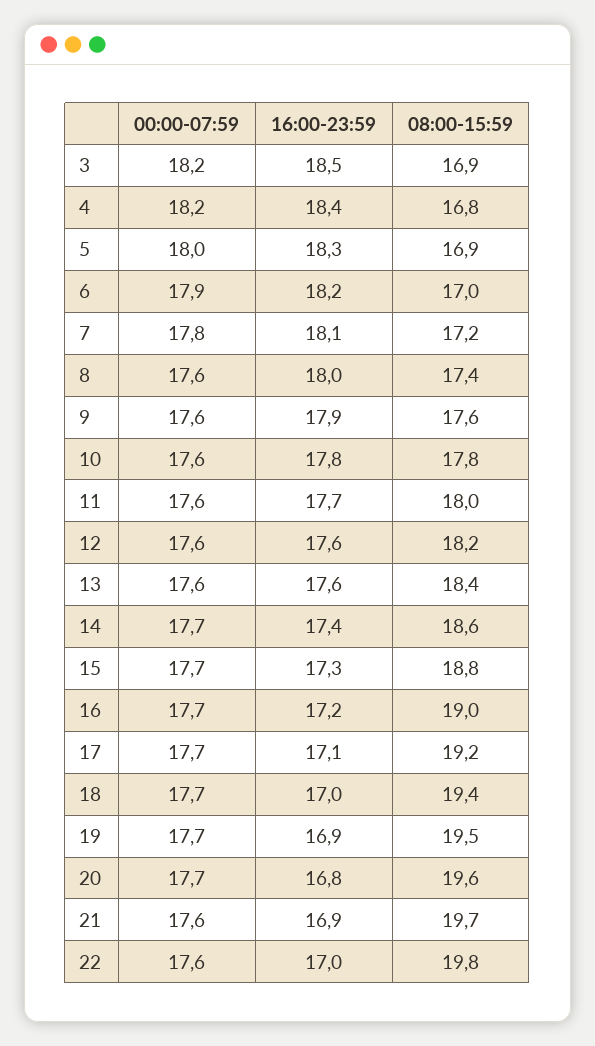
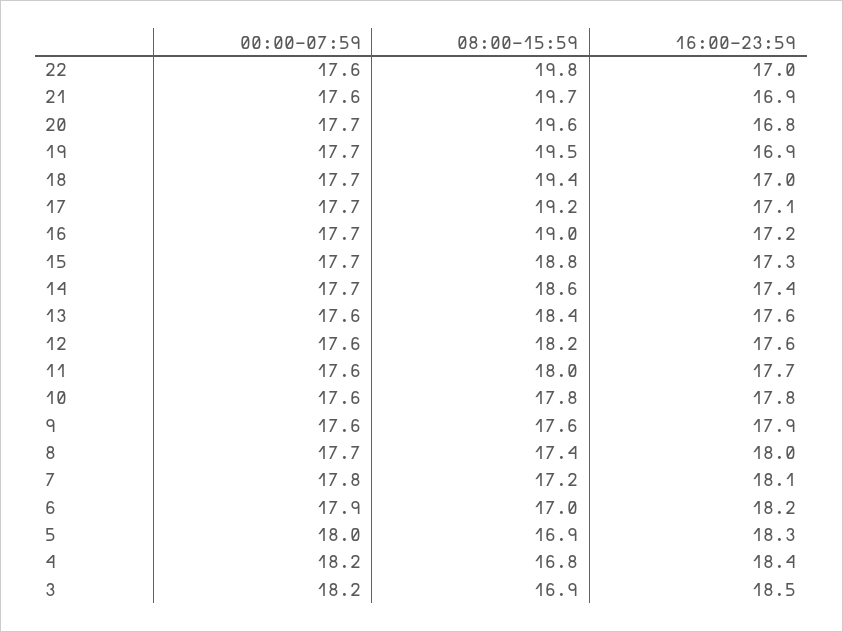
  {
    "00:00-07:59": {
      "3": 18.2,
      "4": 18.2,
      "5": 18,
      "6": 17.9,
      "7": 17.8,
-     "8": 17.6,
+     "8": 17.7,
      "9": 17.6,
      "10": 17.6,
      "11": 17.6,
      "12": 17.6,
      "13": 17.6,
      "14": 17.7,
      "15": 17.7,
      "16": 17.7,
      "17": 17.7,
      "18": 17.7,
      "19": 17.7,
      "20": 17.7,
      "21": 17.6,
      "22": 17.6
    },
    "16:00-23:59": {
      "3": 18.5,
      "4": 18.4,
      "5": 18.3,
      "6": 18.2,
      "7": 18.1,
      "8": 18,
      "9": 17.9,
      "10": 17.8,
      "11": 17.7,
      "12": 17.6,
      "13": 17.6,
      "14": 17.4,
      "15": 17.3,
      "16": 17.2,
      "17": 17.1,
      "18": 17,
      "19": 16.9,
      "20": 16.8,
      "21": 16.9,
      "22": 17
    },
    "08:00-15:59": {
      "3": 16.9,
      "4": 16.8,
      "5": 16.9,
      "6": 17,
      "7": 17.2,
      "8": 17.4,
      "9": 17.6,
      "10": 17.8,
      "11": 18,
      "12": 18.2,
      "13": 18.4,
      "14": 18.6,
      "15": 18.8,
      "16": 19,
      "17": 19.2,
      "18": 19.4,
      "19": 19.5,
      "20": 19.6,
      "21": 19.7,
      "22": 19.8
    }
  }

